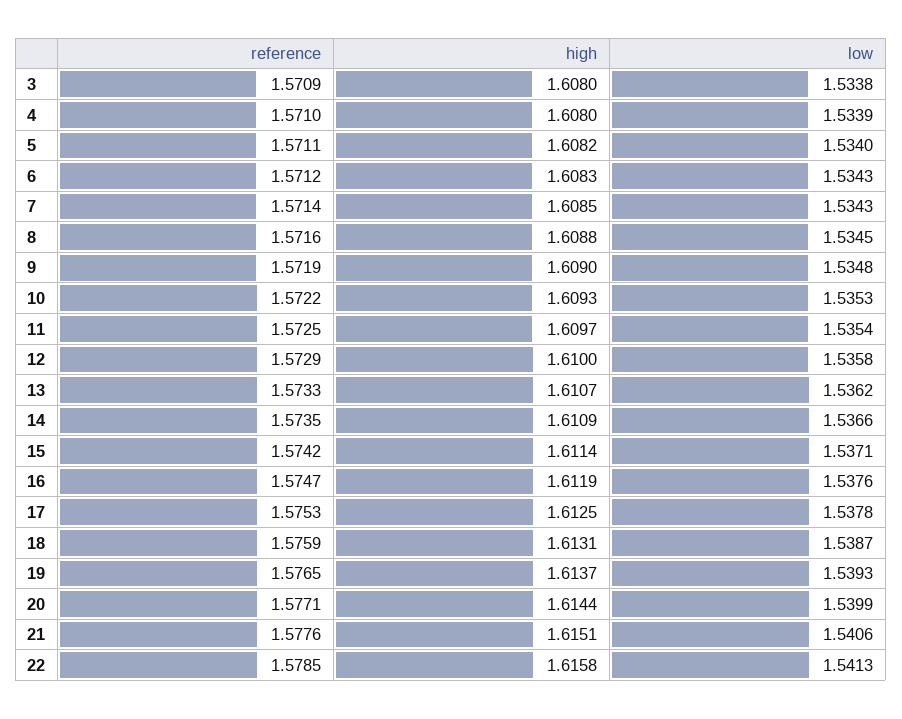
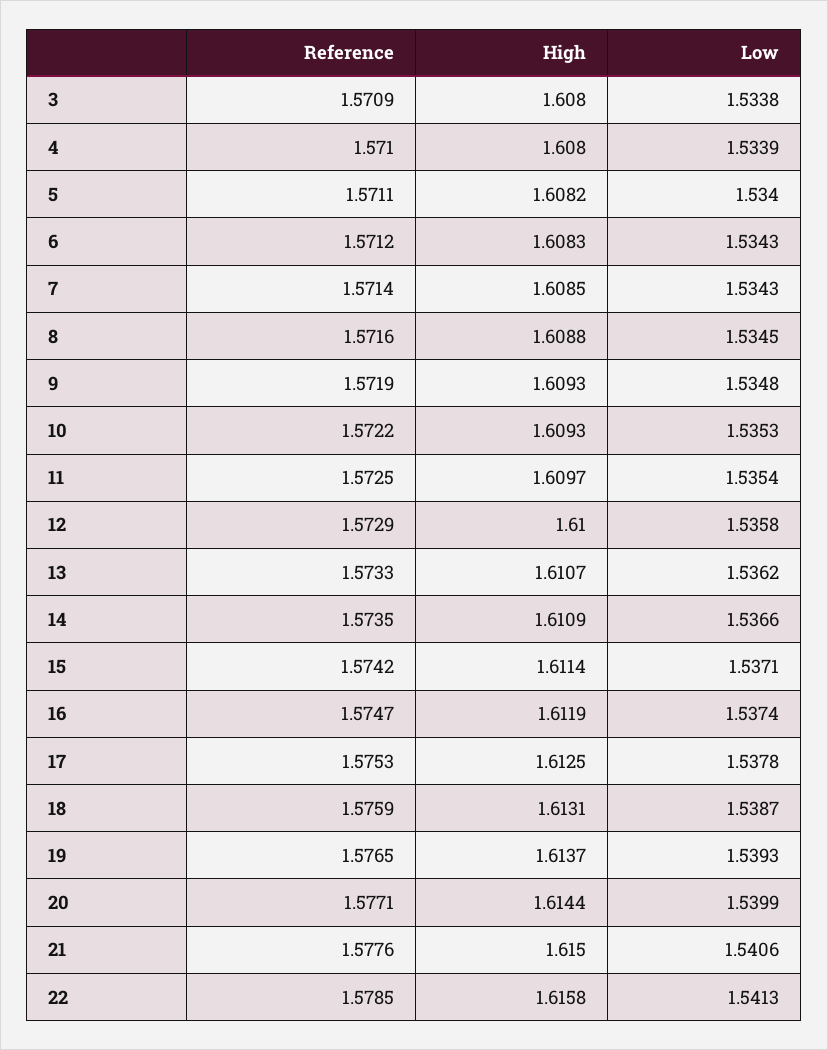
  {
    "reference": {
      "3": 1.5709,
      "4": 1.571,
      "5": 1.5711,
      "6": 1.5712,
      "7": 1.5714,
      "8": 1.5716,
      "9": 1.5719,
      "10": 1.5722,
      "11": 1.5725,
      "12": 1.5729,
      "13": 1.5733,
      "14": 1.5735,
      "15": 1.5742,
      "16": 1.5747,
      "17": 1.5753,
      "18": 1.5759,
      "19": 1.5765,
      "20": 1.5771,
      "21": 1.5776,
      "22": 1.5785
    },
    "high": {
      "3": 1.608,
      "4": 1.608,
      "5": 1.6082,
      "6": 1.6083,
      "7": 1.6085,
      "8": 1.6088,
-     "9": 1.609,
+     "9": 1.6093,
      "10": 1.6093,
      "11": 1.6097,
      "12": 1.61,
      "13": 1.6107,
      "14": 1.6109,
      "15": 1.6114,
      "16": 1.6119,
      "17": 1.6125,
      "18": 1.6131,
      "19": 1.6137,
      "20": 1.6144,
-     "21": 1.6151,
+     "21": 1.615,
      "22": 1.6158
    },
    "low": {
      "3": 1.5338,
      "4": 1.5339,
      "5": 1.534,
      "6": 1.5343,
      "7": 1.5343,
      "8": 1.5345,
      "9": 1.5348,
      "10": 1.5353,
      "11": 1.5354,
      "12": 1.5358,
      "13": 1.5362,
      "14": 1.5366,
      "15": 1.5371,
-     "16": 1.5376,
+     "16": 1.5374,
      "17": 1.5378,
      "18": 1.5387,
      "19": 1.5393,
      "20": 1.5399,
      "21": 1.5406,
      "22": 1.5413
    }
  }

